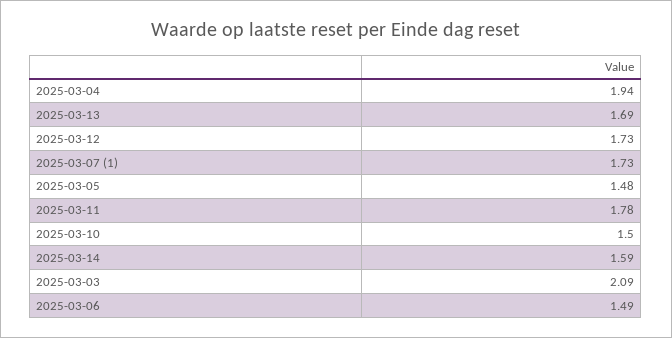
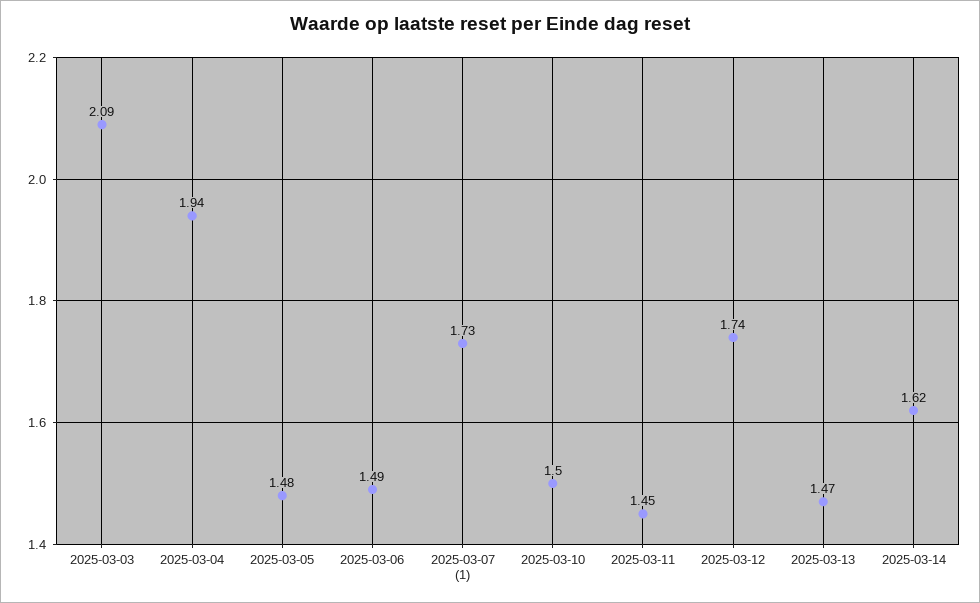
  {
    "2025-03-04": 1.94,
-   "2025-03-13": 1.69,
+   "2025-03-13": 1.47,
-   "2025-03-12": 1.73,
+   "2025-03-12": 1.74,
    "2025-03-07 (1)": 1.73,
    "2025-03-05": 1.48,
-   "2025-03-11": 1.78,
+   "2025-03-11": 1.45,
    "2025-03-10": 1.5,
-   "2025-03-14": 1.59,
+   "2025-03-14": 1.62,
    "2025-03-03": 2.09,
    "2025-03-06": 1.49
  }

